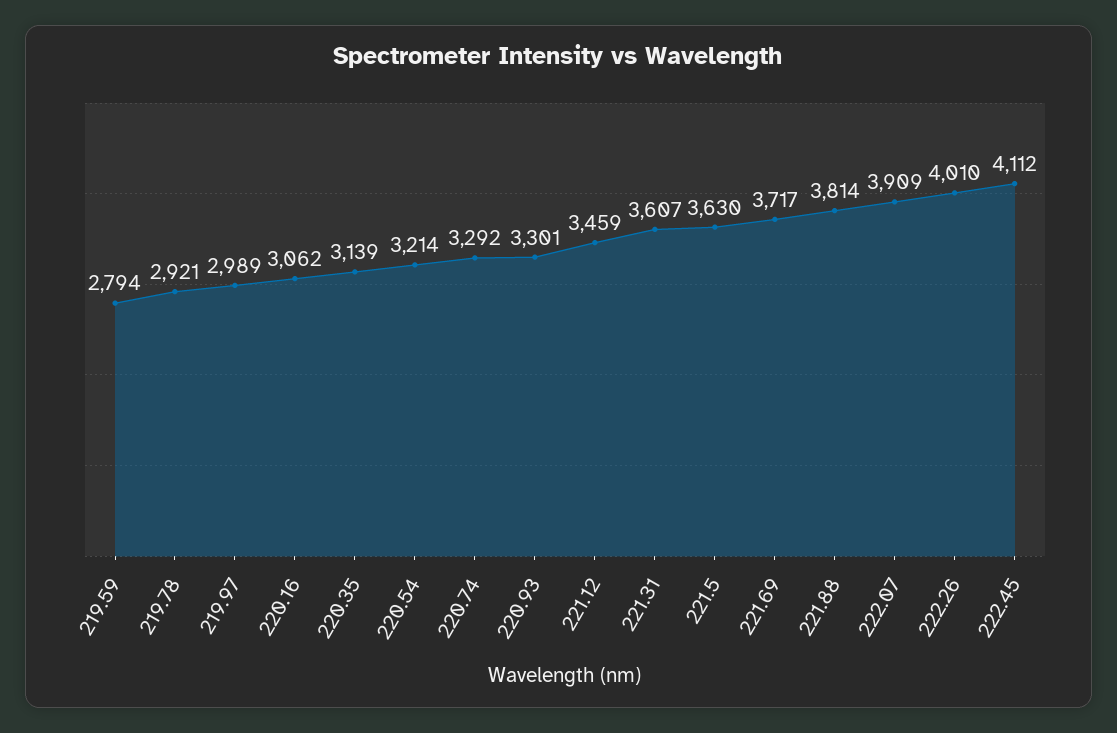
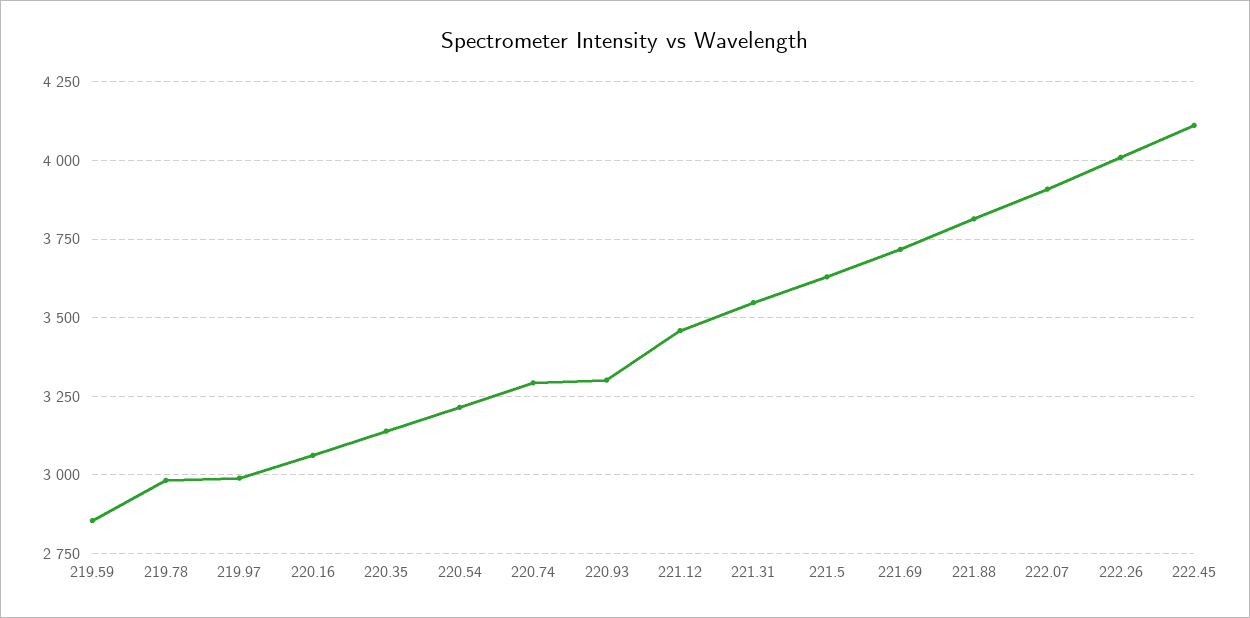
  {
-   "219.59": 2794,
+   "219.59": 2850,
-   "219.78": 2921,
+   "219.78": 2975,
    "219.97": 2989,
    "220.16": 3062,
    "220.35": 3139,
    "220.54": 3214,
    "220.74": 3292,
    "220.93": 3301,
    "221.12": 3459,
-   "221.31": 3607,
+   "221.31": 3550,
    "221.5": 3630,
    "221.69": 3717,
    "221.88": 3814,
    "222.07": 3909,
    "222.26": 4010,
    "222.45": 4112
  }

